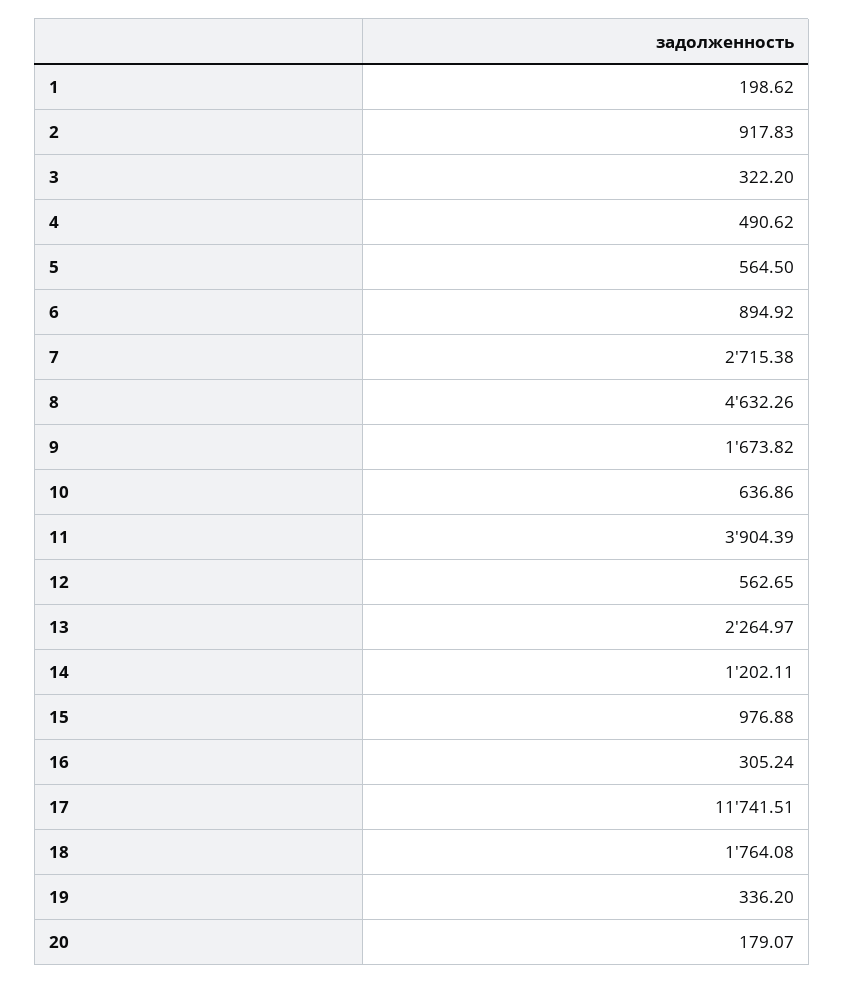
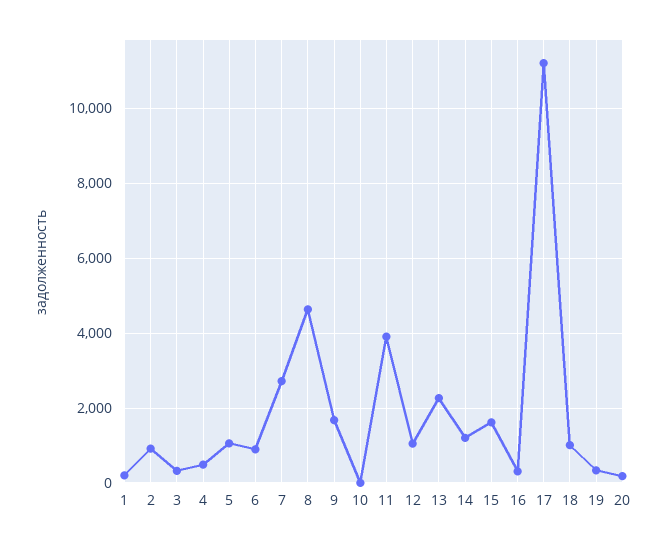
  {
    "1": 198.62,
    "2": 917.83,
    "3": 322.2,
    "4": 490.62,
-   "5": 564.5,
+   "5": 1000,
    "6": 894.92,
    "7": 2715.38,
    "8": 4632.26,
    "9": 1673.82,
-   "10": 636.86,
+   "10": 0,
    "11": 3904.39,
-   "12": 562.65,
+   "12": 1000,
    "13": 2264.97,
    "14": 1202.11,
-   "15": 976.88,
+   "15": 1600,
    "16": 305.24,
-   "17": 11741.51,
+   "17": 11200,
-   "18": 1764.08,
+   "18": 1000,
    "19": 336.2,
    "20": 179.07
  }

